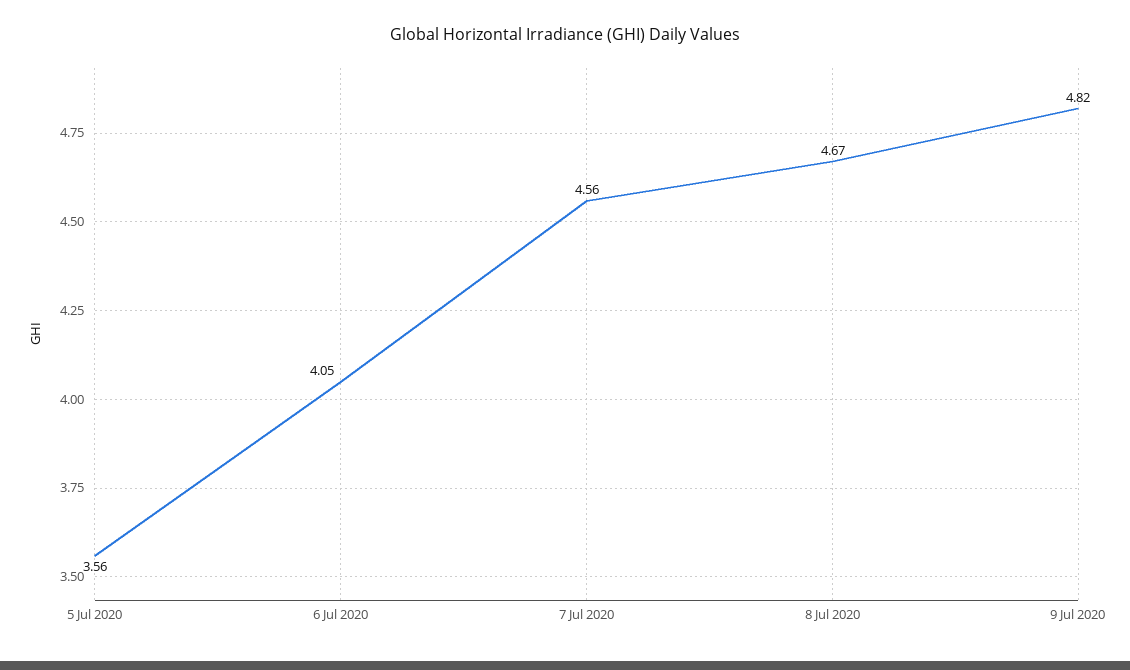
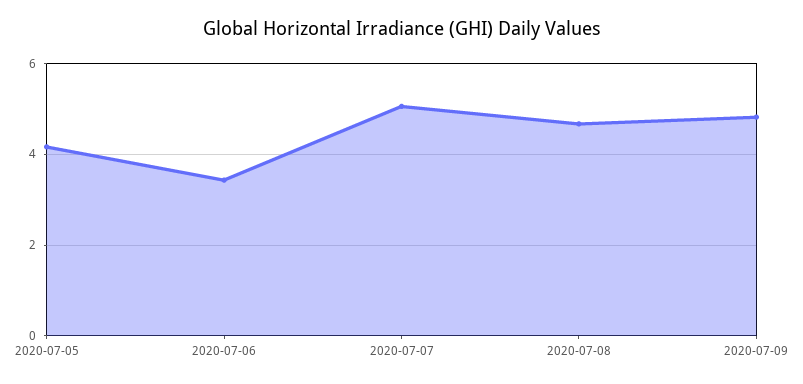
  {
-   "5 Jul 2020": 3.56,
+   "5 Jul 2020": 4.2,
-   "6 Jul 2020": 4.05,
+   "6 Jul 2020": 3.4,
-   "7 Jul 2020": 4.56,
+   "7 Jul 2020": 5,
    "8 Jul 2020": 4.67,
    "9 Jul 2020": 4.82
  }

